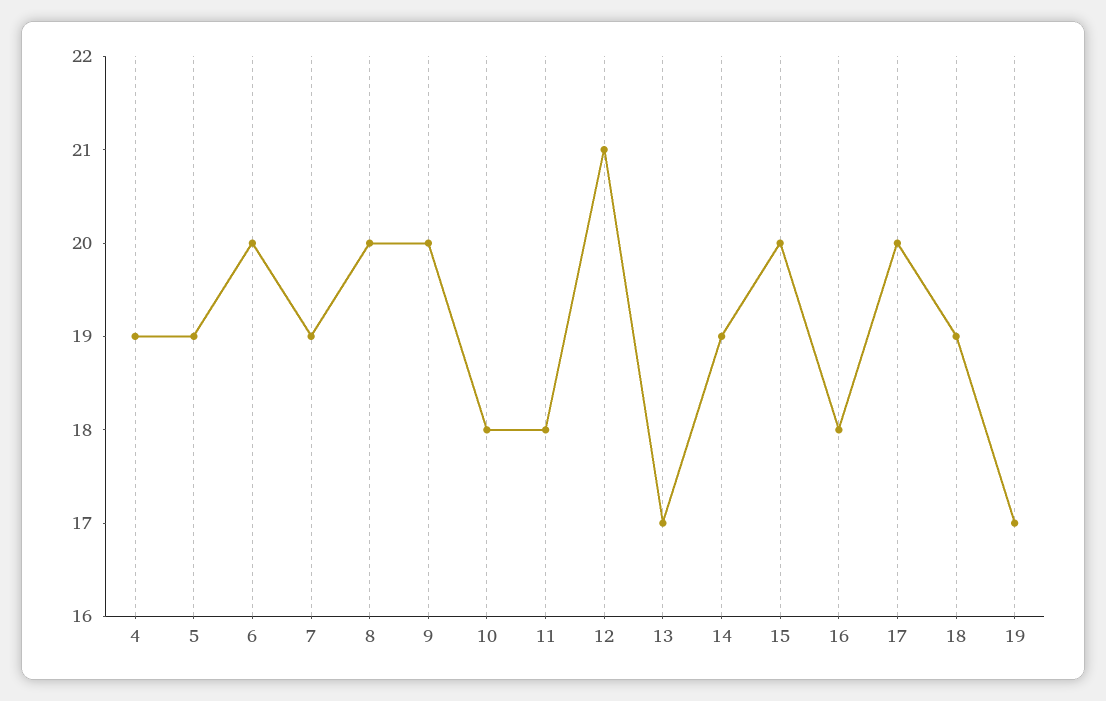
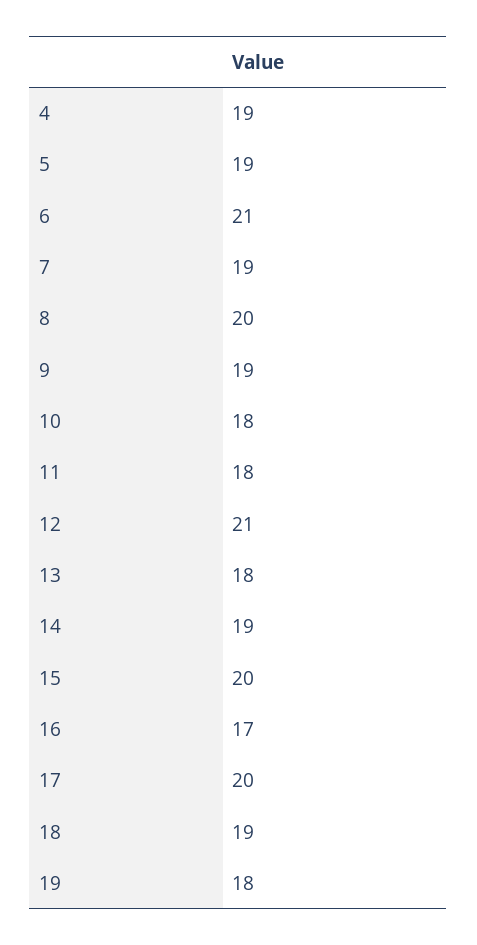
  {
    "4": 19,
    "5": 19,
-   "6": 20,
+   "6": 21,
    "7": 19,
    "8": 20,
-   "9": 20,
+   "9": 19,
    "10": 18,
    "11": 18,
    "12": 21,
-   "13": 17,
+   "13": 18,
    "14": 19,
    "15": 20,
-   "16": 18,
+   "16": 17,
    "17": 20,
    "18": 19,
-   "19": 17
+   "19": 18
  }

